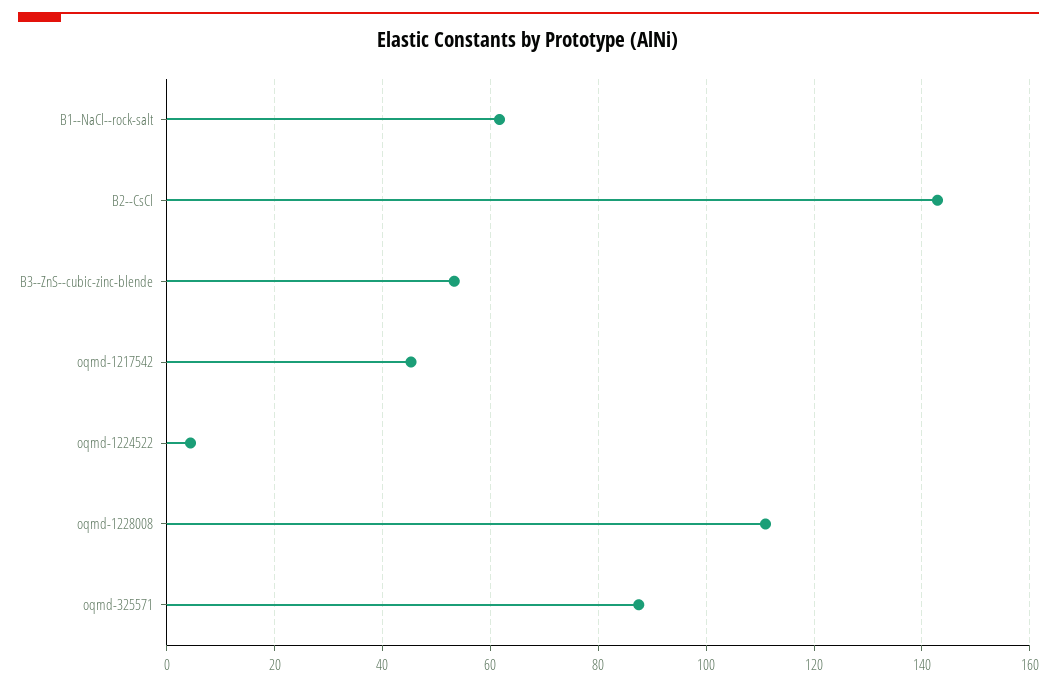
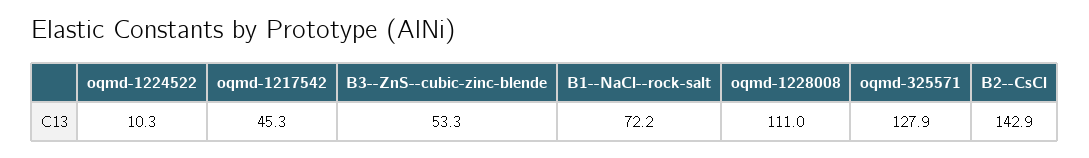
  {
-   "B1--NaCl--rock-salt": 62,
+   "B1--NaCl--rock-salt": 72.2,
    "B2--CsCl": 142.9,
    "B3--ZnS--cubic-zinc-blende": 53.3,
    "oqmd-1217542": 45.3,
-   "oqmd-1224522": 4,
+   "oqmd-1224522": 10.3,
    "oqmd-1228008": 111,
-   "oqmd-325571": 88
+   "oqmd-325571": 127.9
  }

